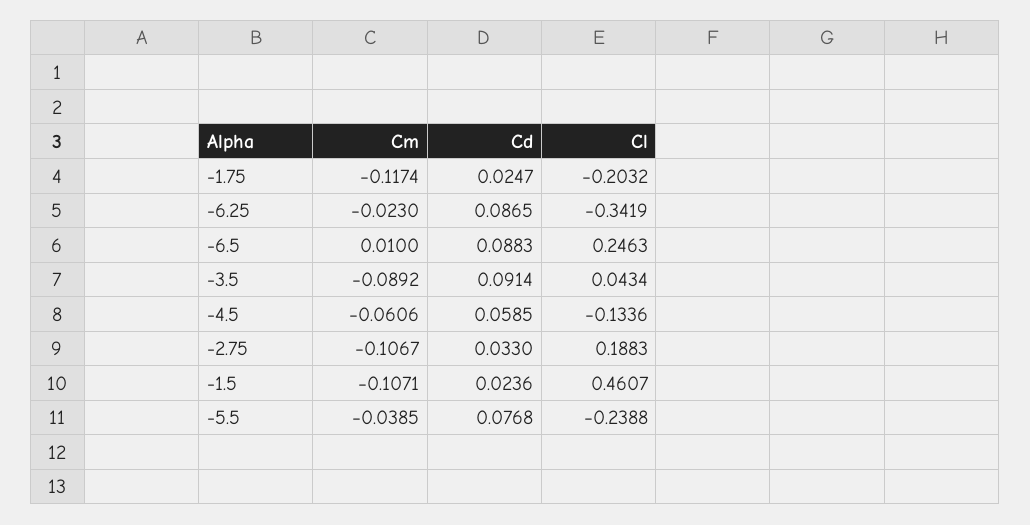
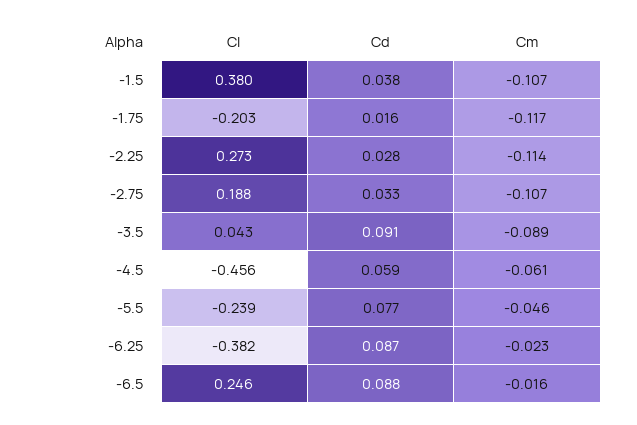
  {
    "Cm": {
      "-1.75": -0.1174,
      "-6.25": -0.023,
-     "-6.5": 0.01,
+     "-6.5": -0.016,
      "-3.5": -0.0892,
      "-4.5": -0.0606,
      "-2.75": -0.1067,
      "-1.5": -0.1071,
-     "-5.5": -0.0385
+     "-5.5": -0.046,
+     "-2.25": -0.114
    },
    "Cd": {
-     "-1.75": 0.0247,
+     "-1.75": 0.016,
      "-6.25": 0.0865,
      "-6.5": 0.0883,
      "-3.5": 0.0914,
      "-4.5": 0.0585,
      "-2.75": 0.033,
-     "-1.5": 0.0236,
+     "-1.5": 0.038,
-     "-5.5": 0.0768
+     "-5.5": 0.0768,
+     "-2.25": 0.028
    },
    "Cl": {
      "-1.75": -0.2032,
-     "-6.25": -0.3419,
+     "-6.25": -0.382,
      "-6.5": 0.2463,
      "-3.5": 0.0434,
-     "-4.5": -0.1336,
+     "-4.5": -0.456,
      "-2.75": 0.1883,
-     "-1.5": 0.4607,
+     "-1.5": 0.38,
-     "-5.5": -0.2388
+     "-5.5": -0.2388,
+     "-2.25": 0.273
    }
  }

